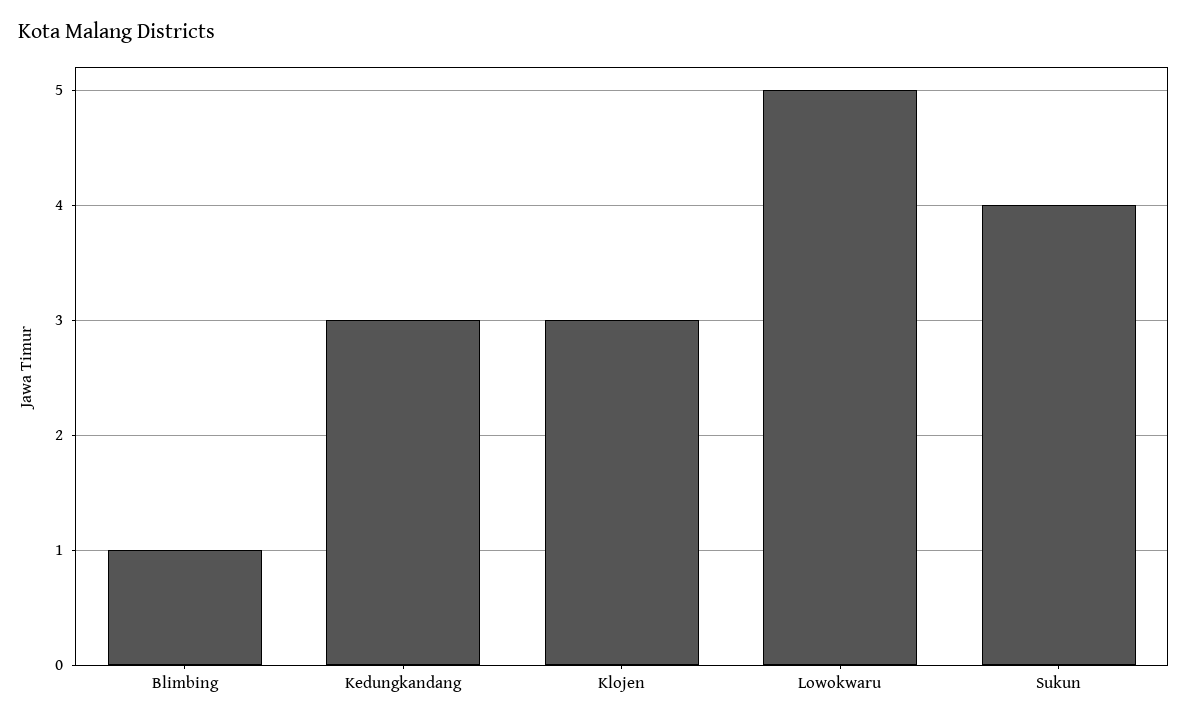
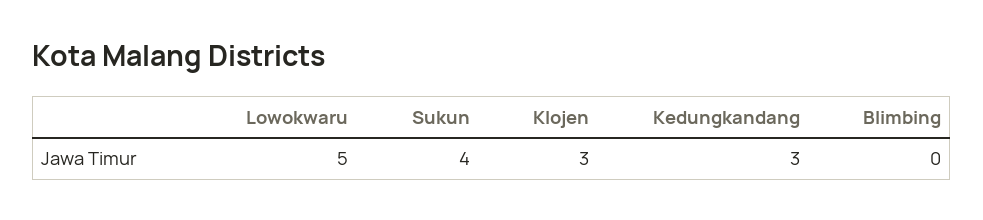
  {
-   "Blimbing": 1,
+   "Blimbing": 0,
    "Kedungkandang": 3,
    "Klojen": 3,
    "Lowokwaru": 5,
    "Sukun": 4
  }

